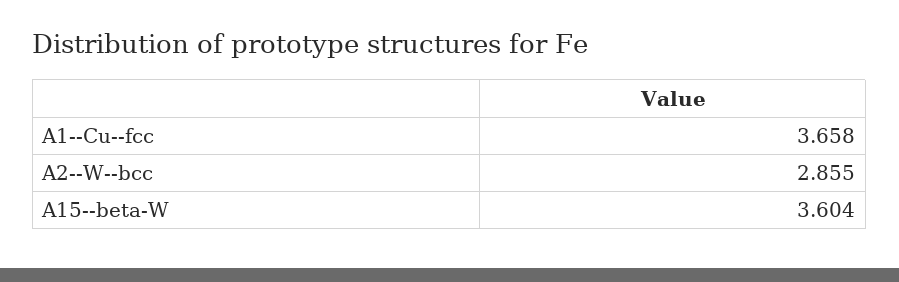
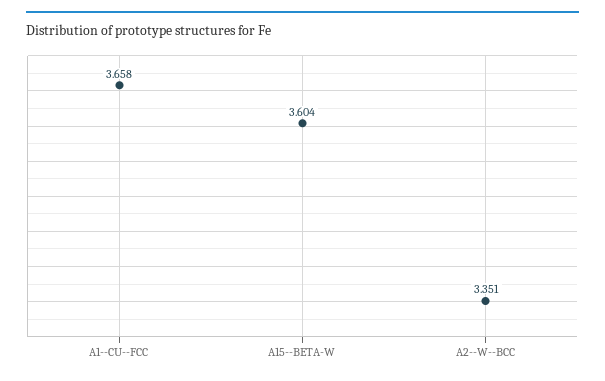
  {
    "A1--Cu--fcc": 3.658,
-   "A2--W--bcc": 2.855,
+   "A2--W--bcc": 3.351,
    "A15--beta-W": 3.604
  }

